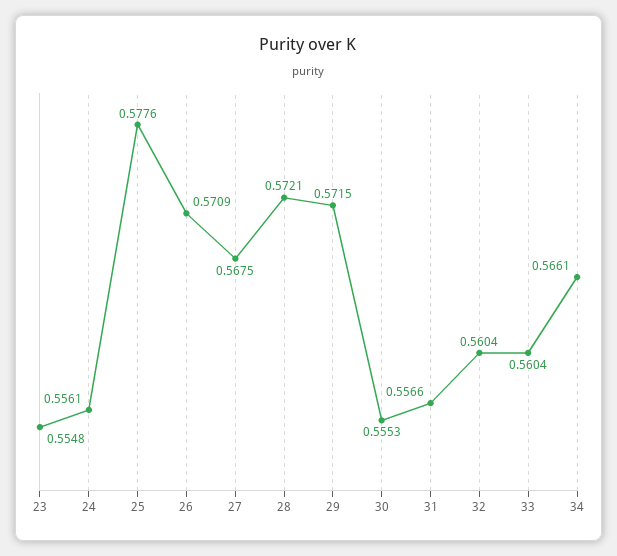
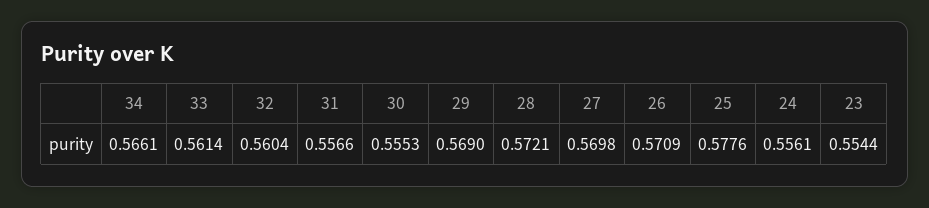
  {
-   "23": 0.5548,
+   "23": 0.5544,
    "24": 0.5561,
    "25": 0.5776,
    "26": 0.5709,
-   "27": 0.5675,
+   "27": 0.5698,
    "28": 0.5721,
-   "29": 0.5715,
+   "29": 0.569,
    "30": 0.5553,
    "31": 0.5566,
    "32": 0.5604,
-   "33": 0.5604,
+   "33": 0.5614,
    "34": 0.5661
  }

